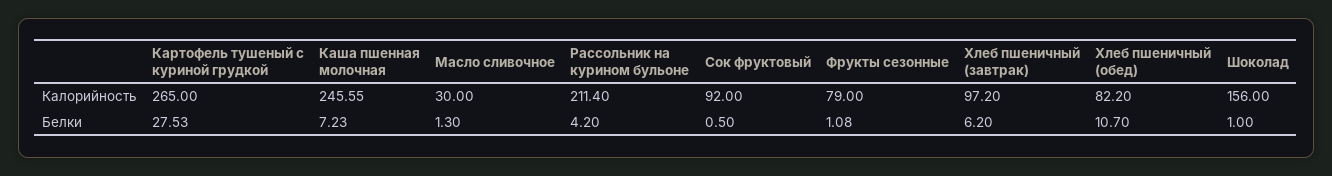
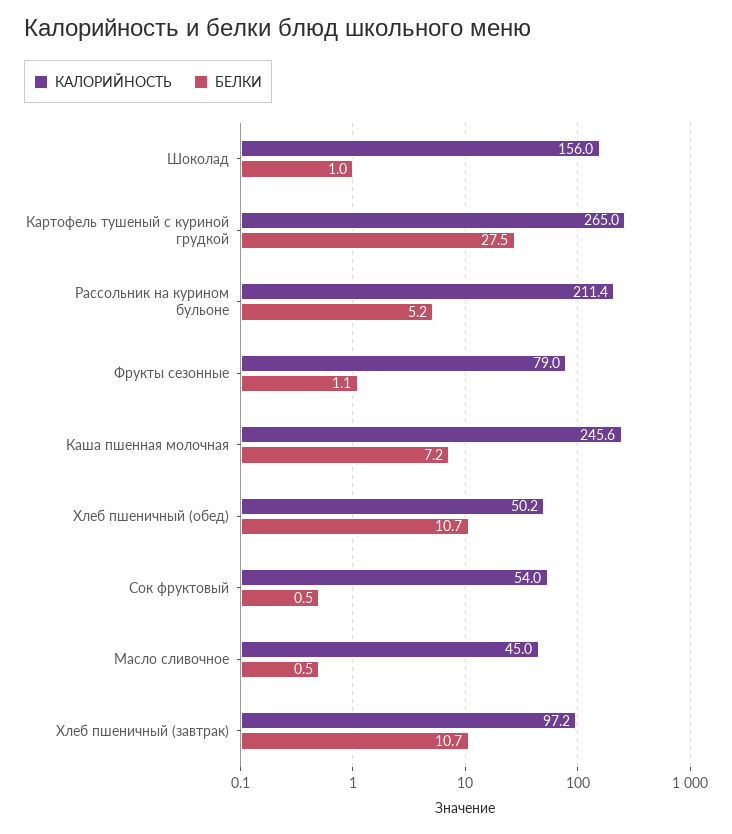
  {
    "Калорийность": {
      "Картофель тушеный с куриной грудкой": 265,
      "Каша пшенная молочная": 245.55,
-     "Масло сливочное": 30,
+     "Масло сливочное": 45,
      "Рассольник на курином бульоне": 211.4,
-     "Сок фруктовый": 92,
+     "Сок фруктовый": 54,
      "Фрукты сезонные": 79,
      "Хлеб пшеничный (завтрак)": 97.2,
-     "Хлеб пшеничный (обед)": 82.2,
+     "Хлеб пшеничный (обед)": 50.2,
      "Шоколад": 156
    },
    "Белки": {
      "Картофель тушеный с куриной грудкой": 27.53,
      "Каша пшенная молочная": 7.23,
-     "Масло сливочное": 1.3,
+     "Масло сливочное": 0.5,
-     "Рассольник на курином бульоне": 4.2,
+     "Рассольник на курином бульоне": 5.2,
      "Сок фруктовый": 0.5,
      "Фрукты сезонные": 1.08,
-     "Хлеб пшеничный (завтрак)": 6.2,
+     "Хлеб пшеничный (завтрак)": 10.7,
      "Хлеб пшеничный (обед)": 10.7,
      "Шоколад": 1
    }
  }

